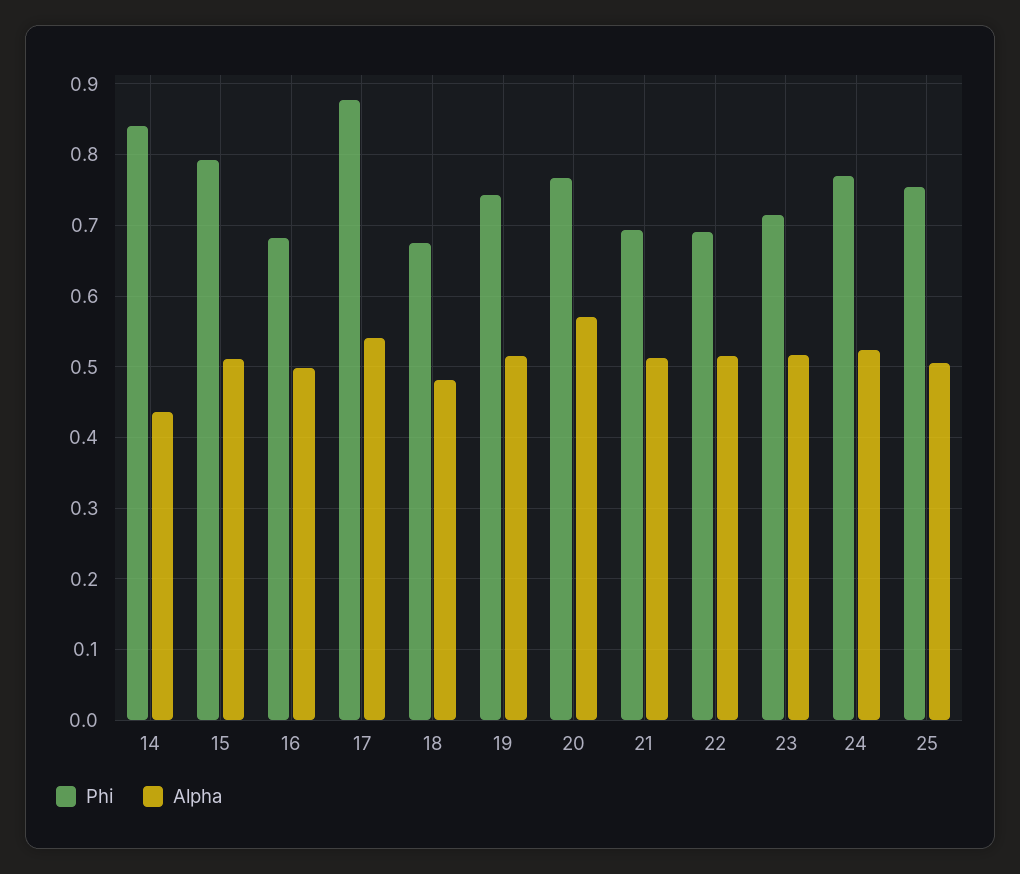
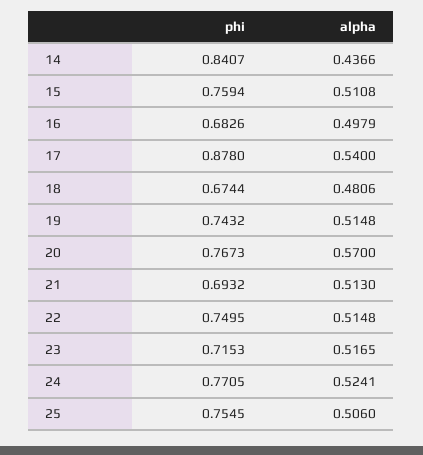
  {
    "Phi": {
      "14": 0.8407,
-     "15": 0.79,
+     "15": 0.7594,
      "16": 0.6826,
      "17": 0.878,
      "18": 0.6744,
      "19": 0.7432,
      "20": 0.7673,
      "21": 0.6932,
-     "22": 0.69,
+     "22": 0.7495,
      "23": 0.7153,
      "24": 0.7705,
      "25": 0.7545
    },
    "Alpha": {
      "14": 0.4366,
      "15": 0.5108,
      "16": 0.4979,
      "17": 0.54,
      "18": 0.4806,
      "19": 0.5148,
      "20": 0.57,
      "21": 0.513,
      "22": 0.5148,
      "23": 0.5165,
      "24": 0.5241,
      "25": 0.506
    }
  }

